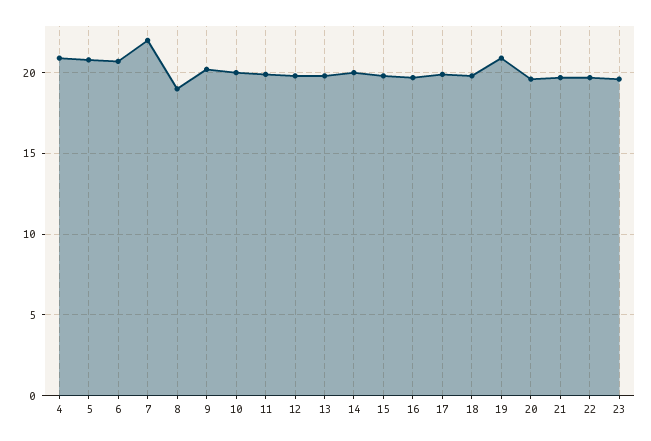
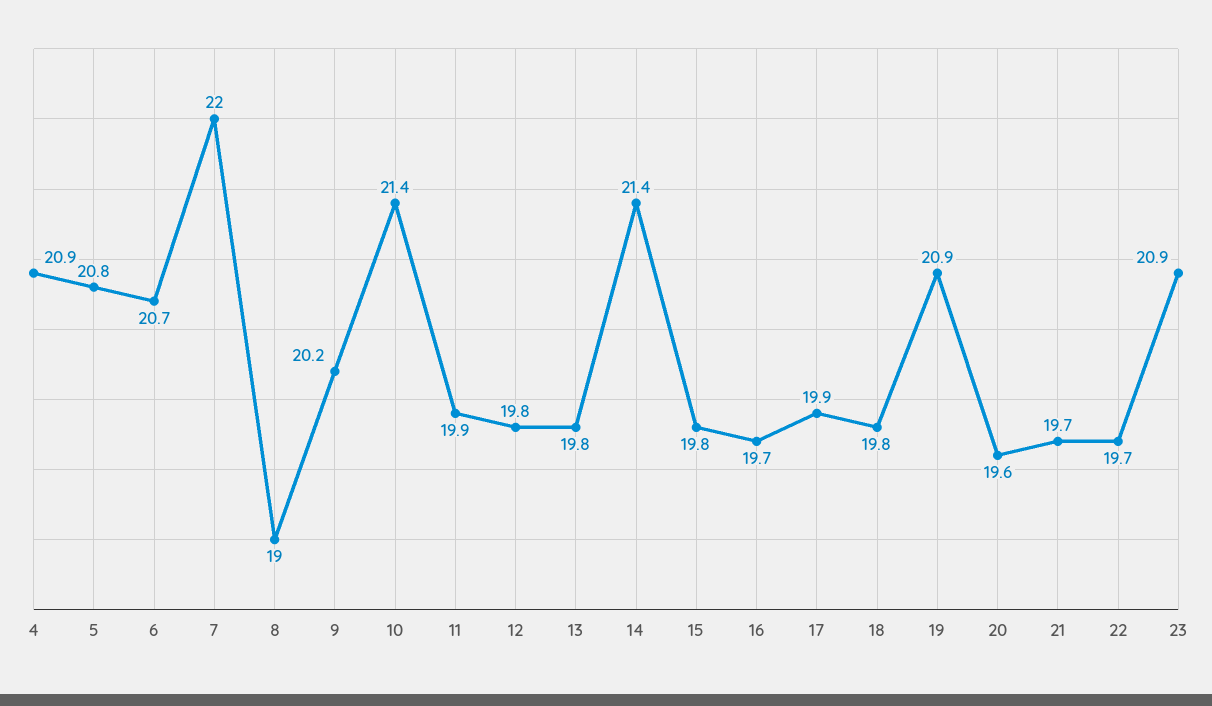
  {
    "4": 20.9,
    "5": 20.8,
    "6": 20.7,
    "7": 22,
    "8": 19,
    "9": 20.2,
-   "10": 20,
+   "10": 21.4,
    "11": 19.9,
    "12": 19.8,
    "13": 19.8,
-   "14": 20,
+   "14": 21.4,
    "15": 19.8,
    "16": 19.7,
    "17": 19.9,
    "18": 19.8,
    "19": 20.9,
    "20": 19.6,
    "21": 19.7,
    "22": 19.7,
-   "23": 19.5
+   "23": 20.9
  }

